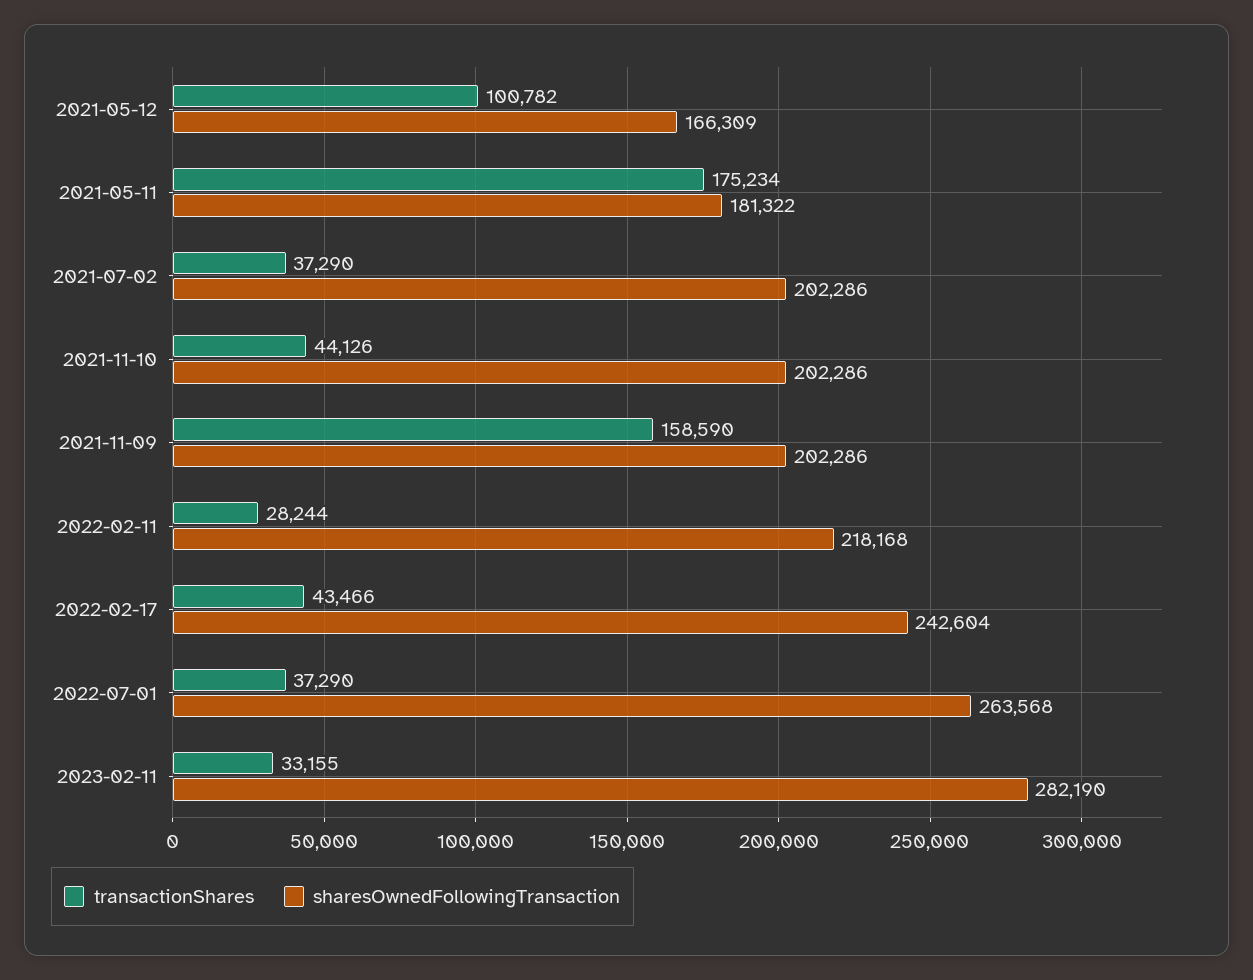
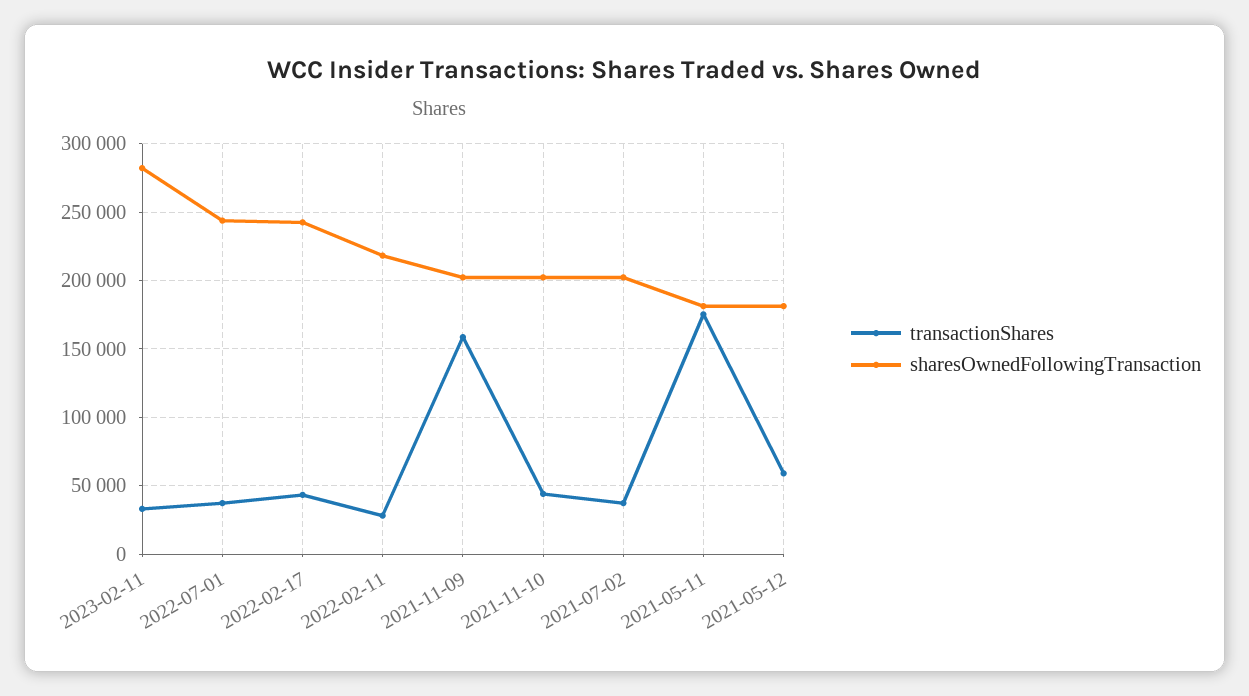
  {
    "transactionShares": {
-     "2021-05-12": 100782,
+     "2021-05-12": 60000,
      "2021-05-11": 175234,
      "2021-07-02": 37290,
      "2021-11-10": 44126,
      "2021-11-09": 158590,
      "2022-02-11": 28244,
      "2022-02-17": 43466,
      "2022-07-01": 37290,
      "2023-02-11": 33155
    },
    "sharesOwnedFollowingTransaction": {
-     "2021-05-12": 166309,
+     "2021-05-12": 180000,
      "2021-05-11": 181322,
      "2021-07-02": 202286,
      "2021-11-10": 202286,
      "2021-11-09": 202286,
      "2022-02-11": 218168,
      "2022-02-17": 242604,
-     "2022-07-01": 263568,
+     "2022-07-01": 245000,
      "2023-02-11": 282190
    }
  }

